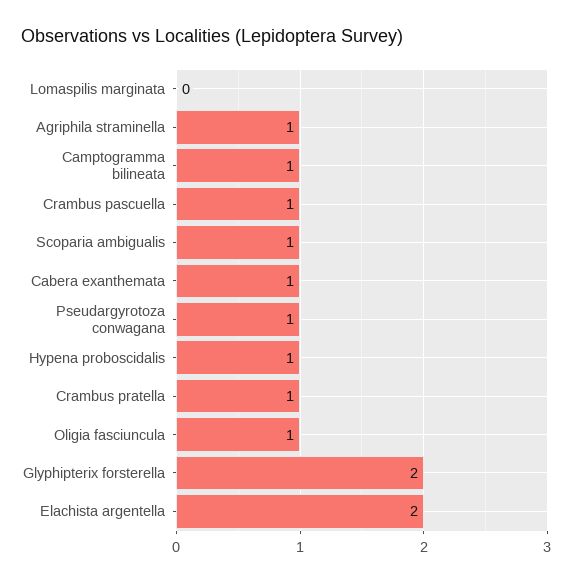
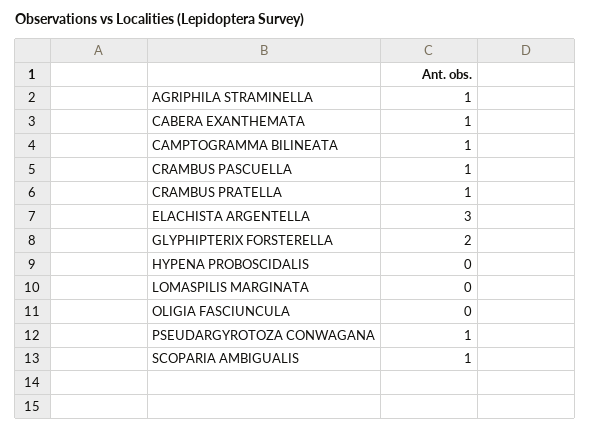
  {
    "Lomaspilis marginata": 0,
    "Agriphila straminella": 1,
    "Camptogramma bilineata": 1,
    "Crambus pascuella": 1,
    "Scoparia ambigualis": 1,
    "Cabera exanthemata": 1,
    "Pseudargyrotoza conwagana": 1,
-   "Hypena proboscidalis": 1,
+   "Hypena proboscidalis": 0,
    "Crambus pratella": 1,
-   "Oligia fasciuncula": 1,
+   "Oligia fasciuncula": 0,
    "Glyphipterix forsterella": 2,
-   "Elachista argentella": 2
+   "Elachista argentella": 3
  }

